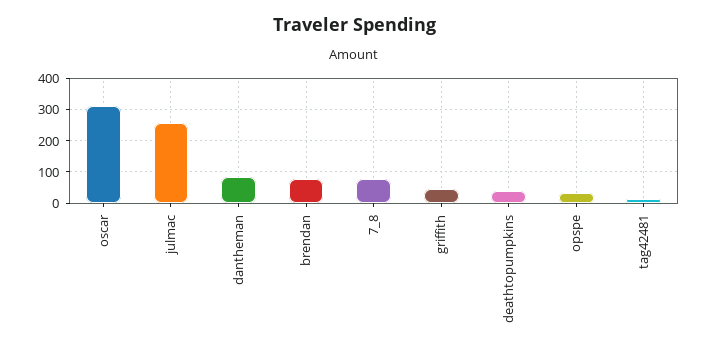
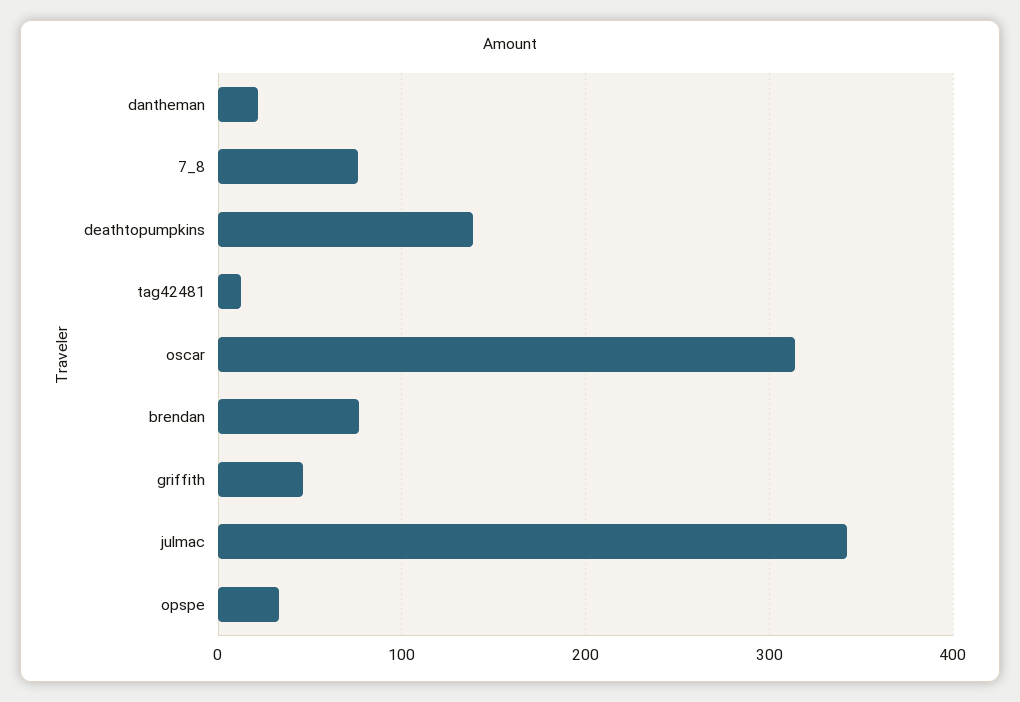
  {
    "oscar": 310,
-   "julmac": 260,
+   "julmac": 340,
-   "dantheman": 80,
+   "dantheman": 20,
    "brendan": 80,
    "7_8": 80,
    "griffith": 50,
-   "deathtopumpkins": 40,
+   "deathtopumpkins": 140,
    "opspe": 30,
    "tag42481": 10
  }

